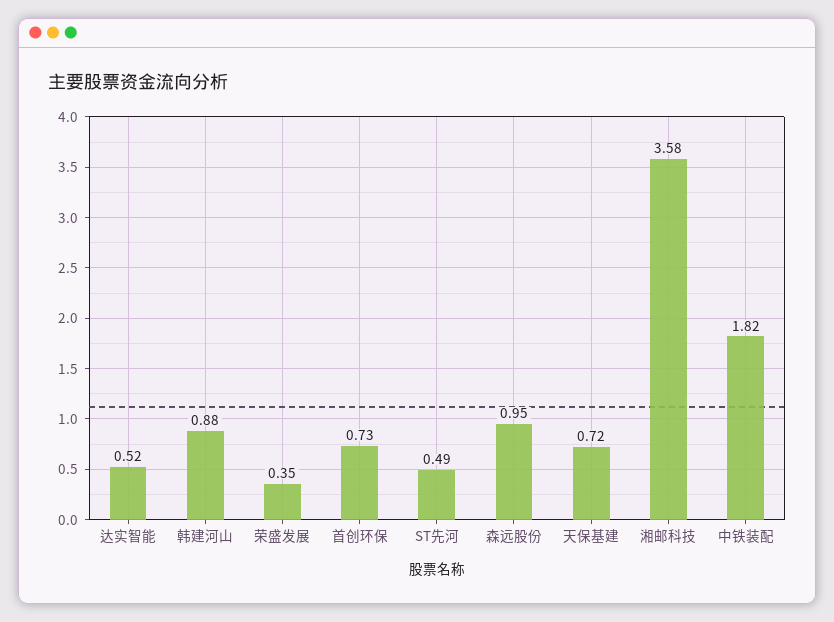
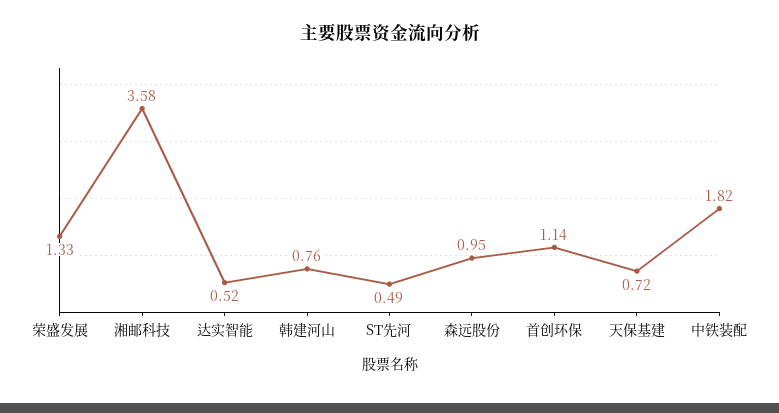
  {
    "达实智能": 0.52,
-   "韩建河山": 0.88,
+   "韩建河山": 0.76,
-   "荣盛发展": 0.35,
+   "荣盛发展": 1.33,
-   "首创环保": 0.73,
+   "首创环保": 1.14,
    "ST先河": 0.49,
    "森远股份": 0.95,
    "天保基建": 0.72,
    "湘邮科技": 3.58,
    "中铁装配": 1.82
  }

